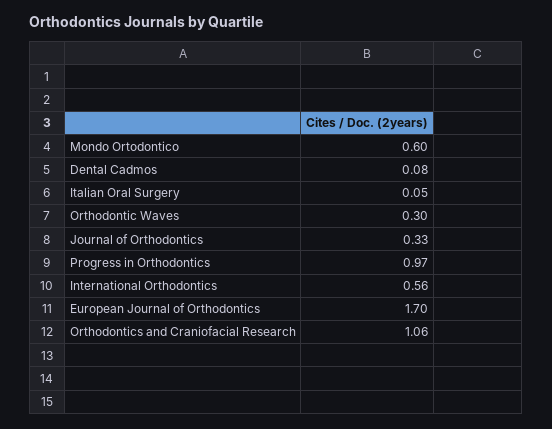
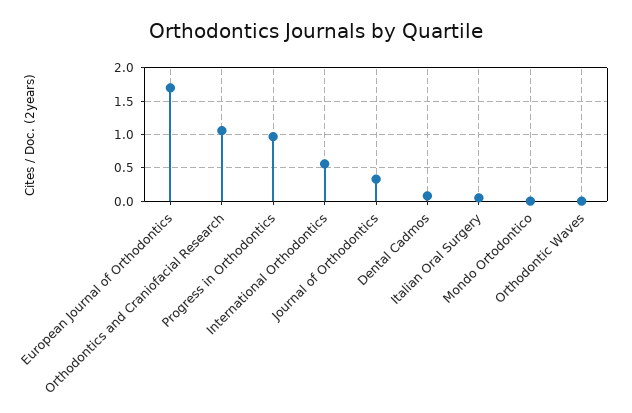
  {
-   "Mondo Ortodontico": 0.6,
+   "Mondo Ortodontico": 0,
    "Dental Cadmos": 0.08,
    "Italian Oral Surgery": 0.05,
-   "Orthodontic Waves": 0.3,
+   "Orthodontic Waves": 0,
    "Journal of Orthodontics": 0.33,
    "Progress in Orthodontics": 0.97,
    "International Orthodontics": 0.56,
    "European Journal of Orthodontics": 1.7,
    "Orthodontics and Craniofacial Research": 1.06
  }

